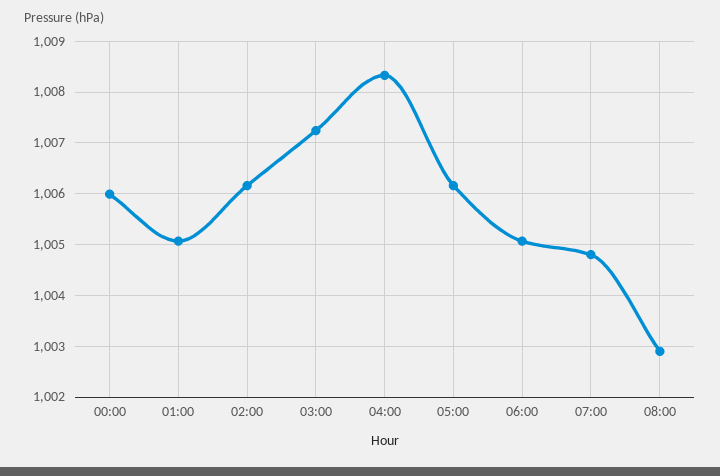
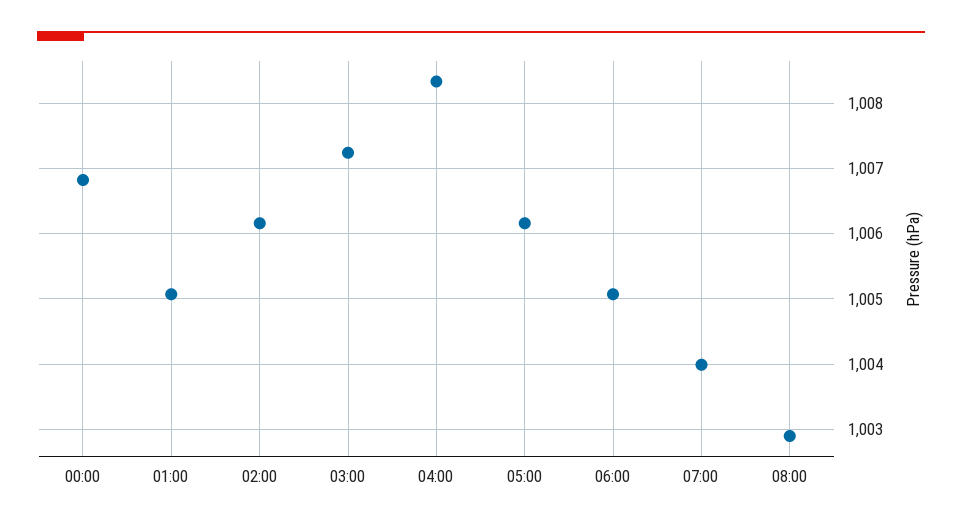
  {
-   "00:00": 1006,
+   "00:00": 1006.8,
    "01:00": 1005.1,
    "02:00": 1006.2,
    "03:00": 1007.2,
    "04:00": 1008.3,
    "05:00": 1006.2,
    "06:00": 1005.1,
-   "07:00": 1004.8,
+   "07:00": 1004,
    "08:00": 1002.9
  }

